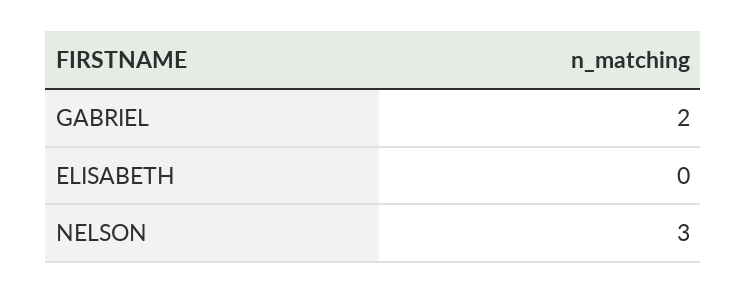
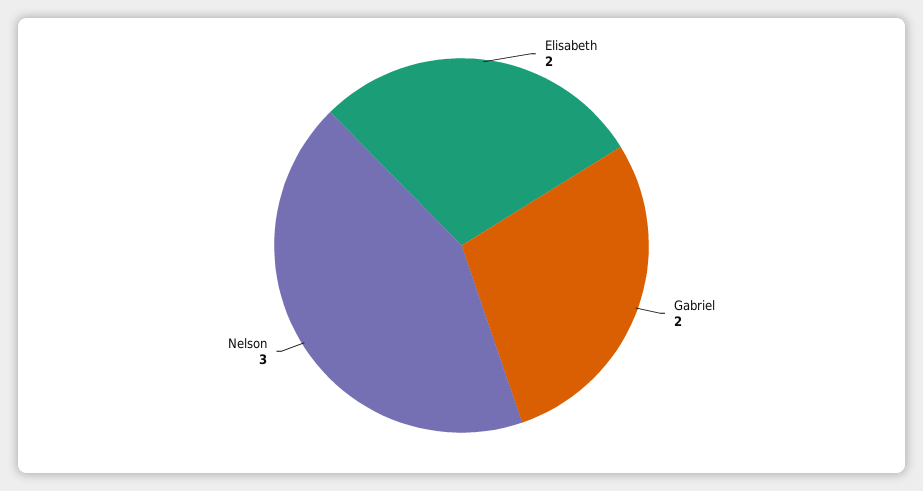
  {
    "GABRIEL": 2,
-   "ELISABETH": 0,
+   "ELISABETH": 2,
    "NELSON": 3
  }

